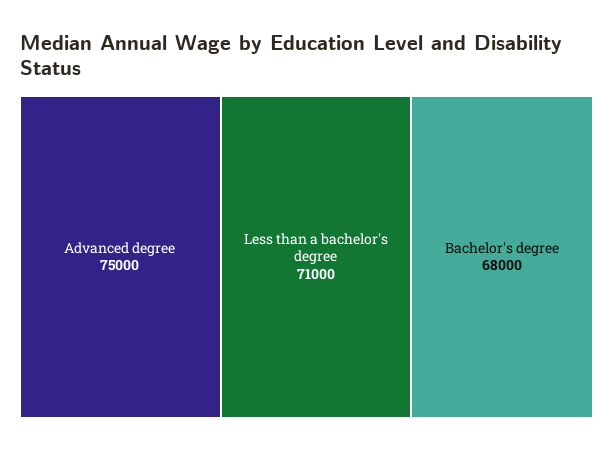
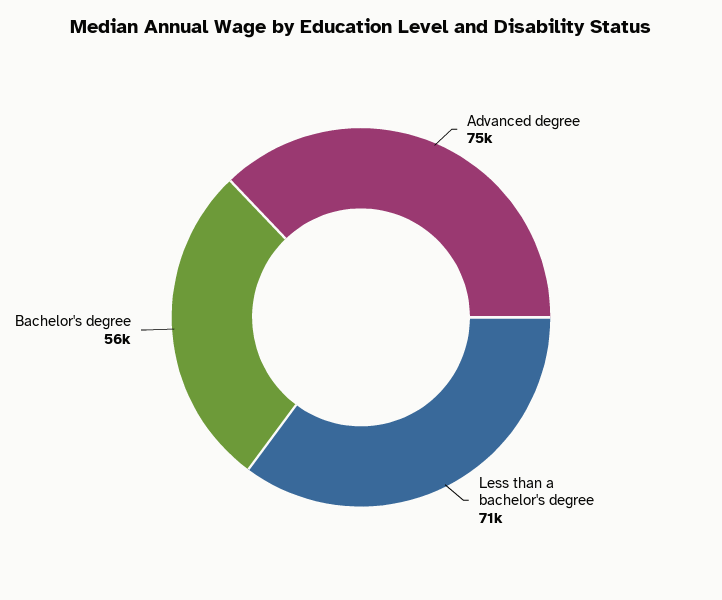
  {
    "Advanced degree": 75000,
    "Less than a bachelor's degree": 71000,
-   "Bachelor's degree": 68000
+   "Bachelor's degree": 56000
  }

